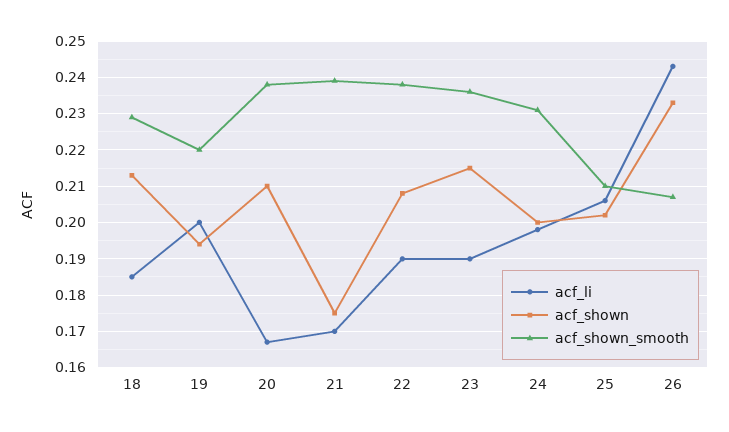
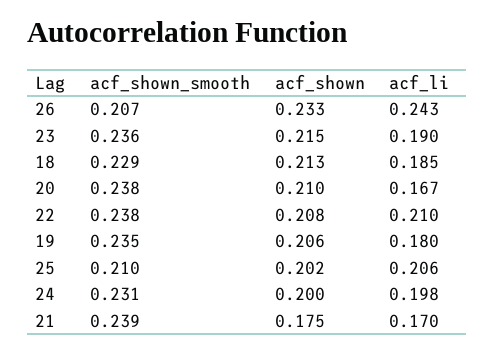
  {
    "acf_li": {
      "18": 0.185,
-     "19": 0.2,
+     "19": 0.18,
      "20": 0.167,
      "21": 0.17,
-     "22": 0.19,
+     "22": 0.21,
      "23": 0.19,
      "24": 0.198,
      "25": 0.206,
      "26": 0.243
    },
    "acf_shown": {
      "18": 0.213,
-     "19": 0.195,
+     "19": 0.206,
      "20": 0.21,
      "21": 0.175,
      "22": 0.208,
      "23": 0.215,
      "24": 0.2,
      "25": 0.202,
      "26": 0.233
    },
    "acf_shown_smooth": {
      "18": 0.229,
-     "19": 0.22,
+     "19": 0.235,
      "20": 0.238,
      "21": 0.239,
      "22": 0.238,
      "23": 0.236,
      "24": 0.231,
      "25": 0.21,
      "26": 0.207
    }
  }

